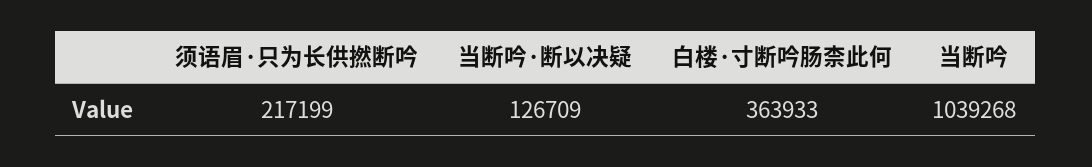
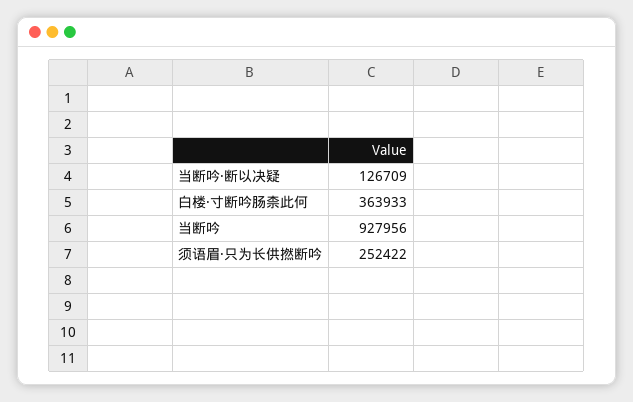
  {
-   "须语眉·只为长供撚断吟": 217199,
+   "须语眉·只为长供撚断吟": 252422,
    "当断吟·断以决疑": 126709,
    "白楼·寸断吟肠柰此何": 363933,
-   "当断吟": 1039268
+   "当断吟": 927956
  }

